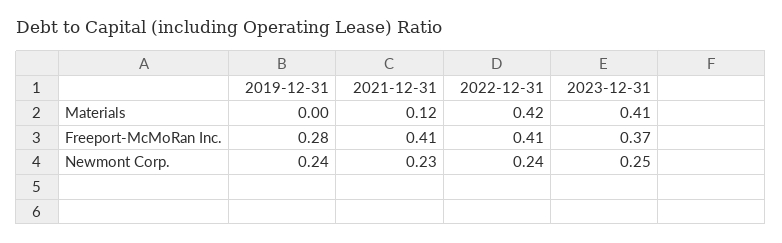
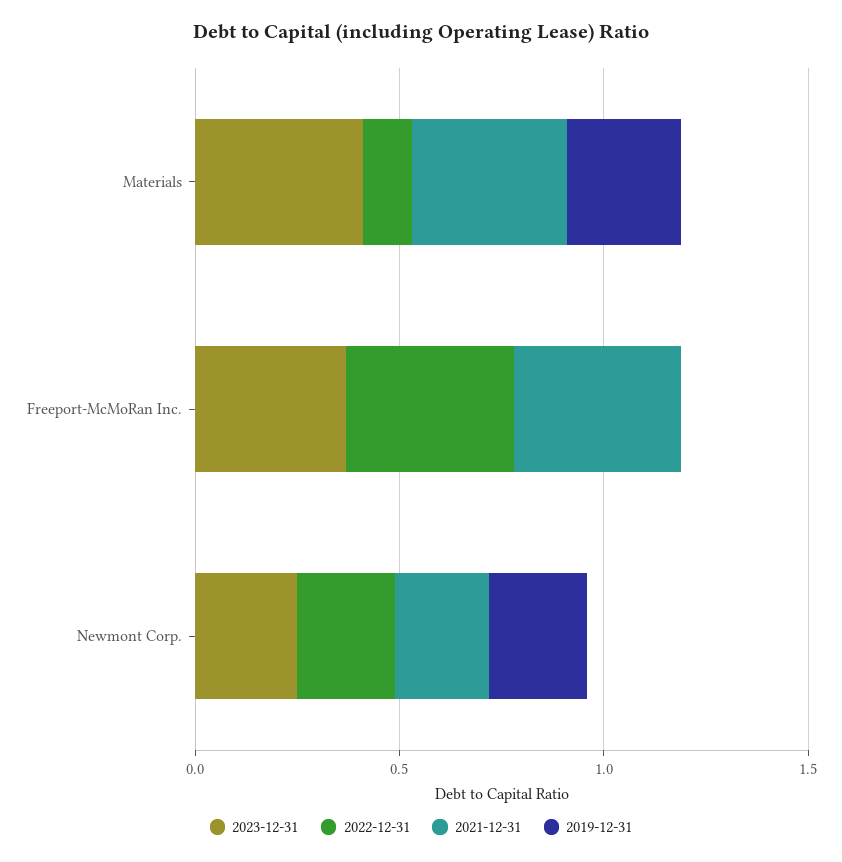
  {
    "2019-12-31": {
-     "Materials": 0,
+     "Materials": 0.3,
-     "Freeport-McMoRan Inc.": 0.28,
+     "Freeport-McMoRan Inc.": 0,
      "Newmont Corp.": 0.24
    },
    "2021-12-31": {
-     "Materials": 0.12,
+     "Materials": 0.4,
      "Freeport-McMoRan Inc.": 0.41,
      "Newmont Corp.": 0.23
    },
    "2022-12-31": {
-     "Materials": 0.42,
+     "Materials": 0.1,
      "Freeport-McMoRan Inc.": 0.41,
      "Newmont Corp.": 0.24
    },
    "2023-12-31": {
      "Materials": 0.41,
      "Freeport-McMoRan Inc.": 0.37,
      "Newmont Corp.": 0.25
    }
  }

